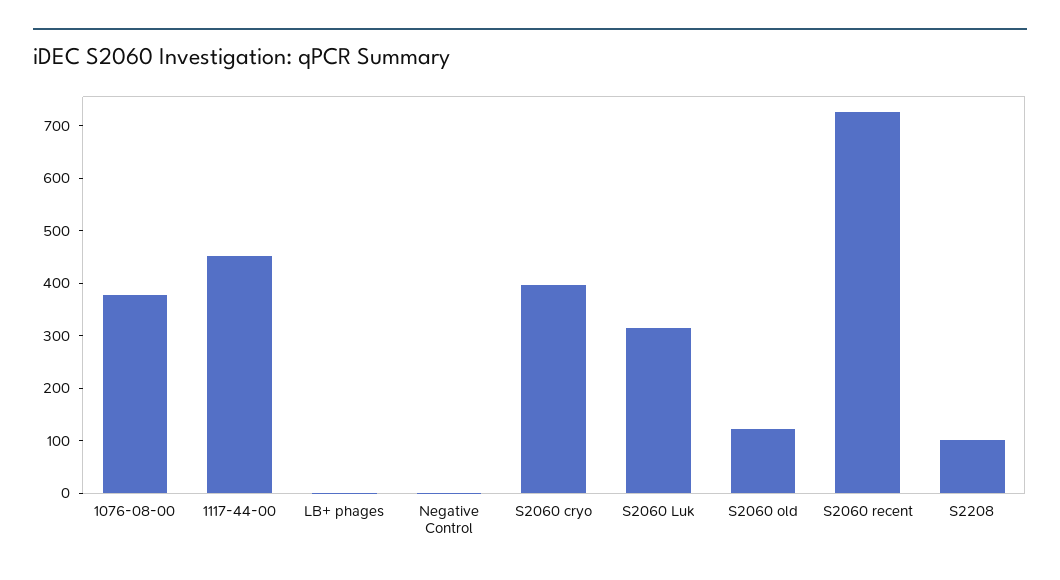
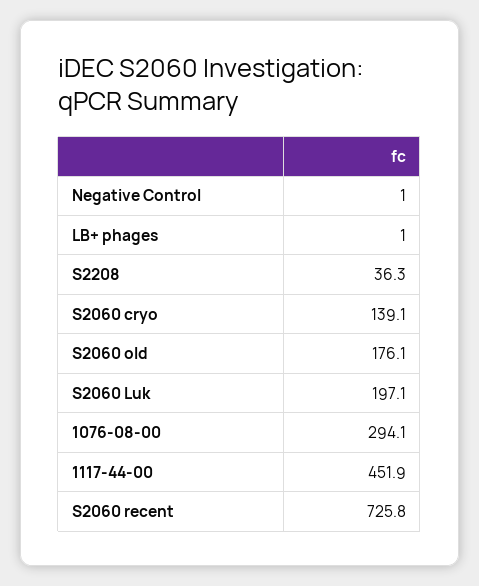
  {
-   "1076-08-00": 380,
+   "1076-08-00": 294.1,
    "1117-44-00": 451.9,
    "LB+ phages": 1,
    "Negative Control": 1,
-   "S2060 cryo": 400,
+   "S2060 cryo": 139.1,
-   "S2060 Luk": 320,
+   "S2060 Luk": 197.1,
-   "S2060 old": 120,
+   "S2060 old": 176.1,
    "S2060 recent": 725.8,
-   "S2208": 100
+   "S2208": 36.3
  }

